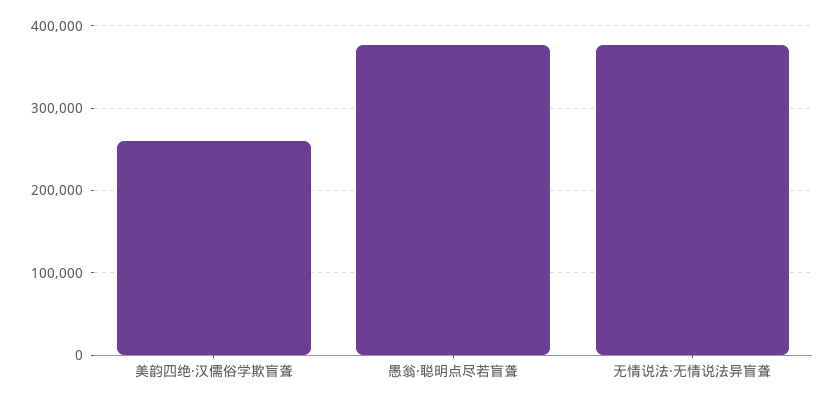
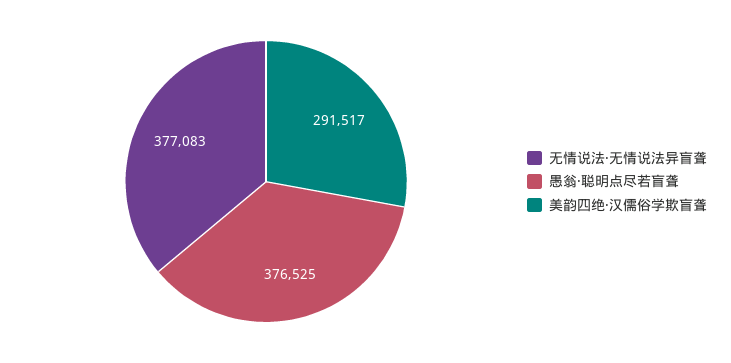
  {
-   "美韵四绝·汉儒俗学欺盲聋": 260000,
+   "美韵四绝·汉儒俗学欺盲聋": 291517,
    "愚翁·聪明点尽若盲聋": 376525,
    "无情说法·无情说法异盲聋": 377083
  }

